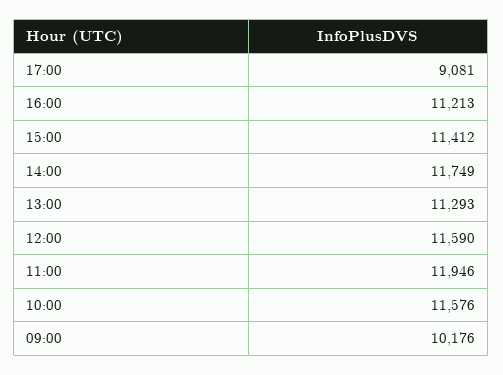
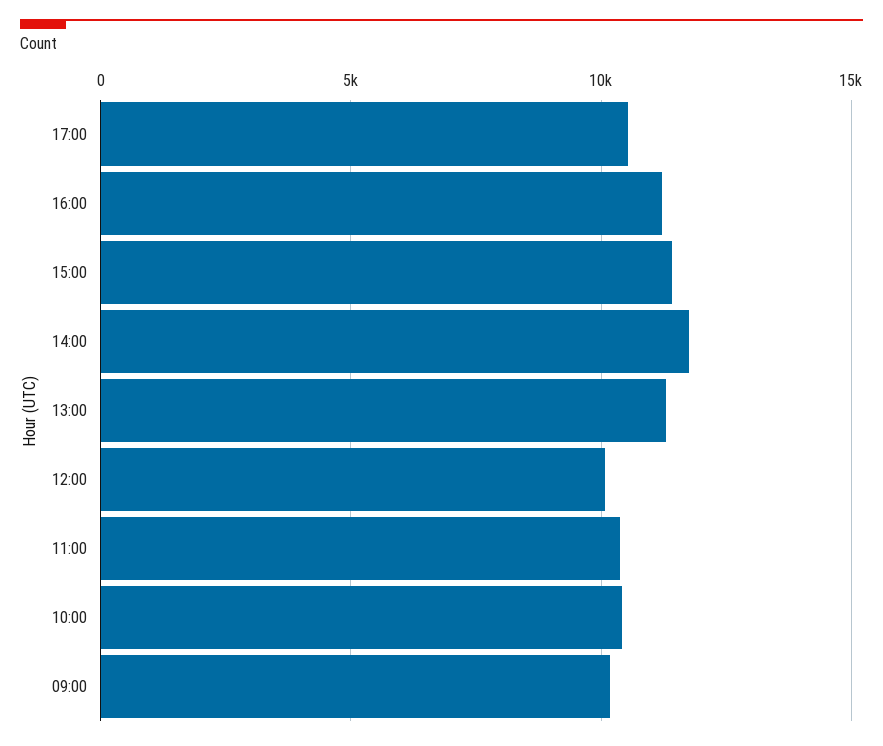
  {
-   "17:00": 9081,
+   "17:00": 10500,
    "16:00": 11213,
    "15:00": 11412,
    "14:00": 11749,
    "13:00": 11293,
-   "12:00": 11590,
+   "12:00": 10000,
-   "11:00": 11946,
+   "11:00": 10500,
-   "10:00": 11576,
+   "10:00": 10500,
    "09:00": 10176
  }

